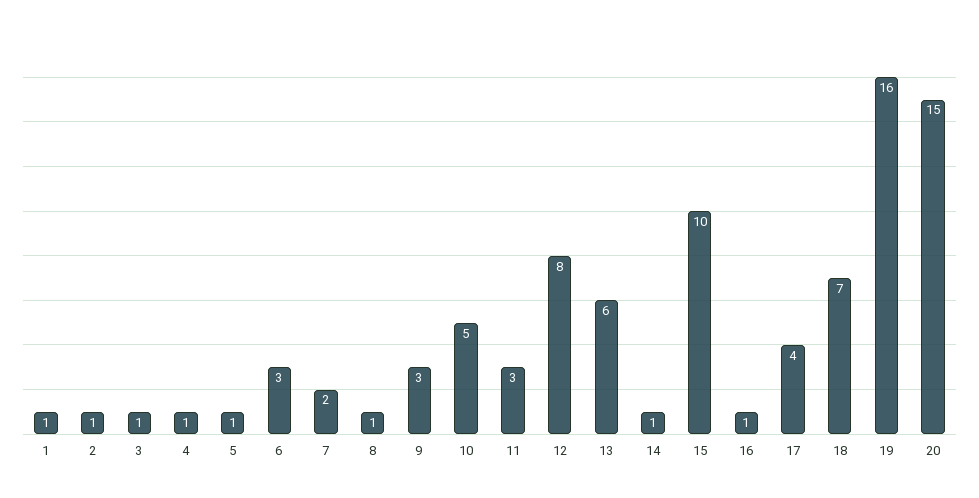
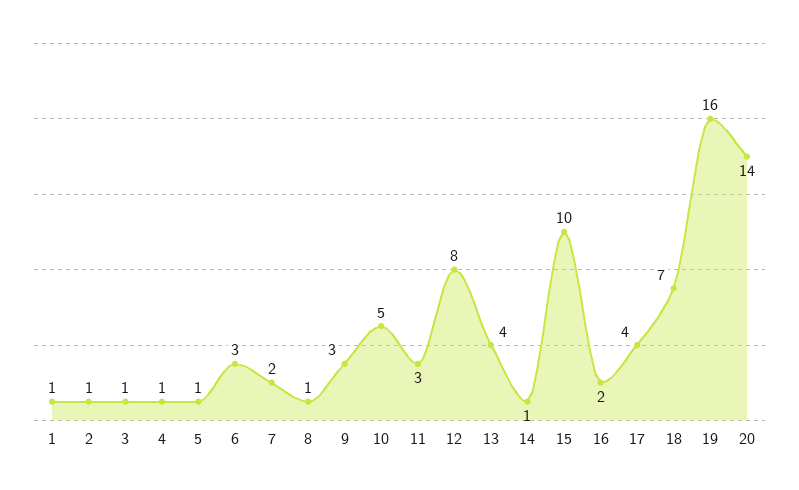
  {
    "1": 1,
    "2": 1,
    "3": 1,
    "4": 1,
    "5": 1,
    "6": 3,
    "7": 2,
    "8": 1,
    "9": 3,
    "10": 5,
    "11": 3,
    "12": 8,
-   "13": 6,
+   "13": 4,
    "14": 1,
    "15": 10,
-   "16": 1,
+   "16": 2,
    "17": 4,
    "18": 7,
    "19": 16,
-   "20": 15
+   "20": 14
  }

